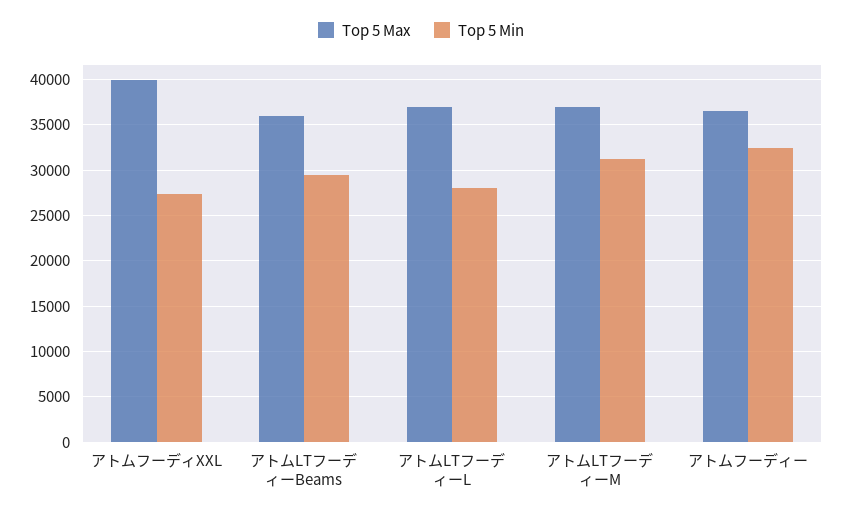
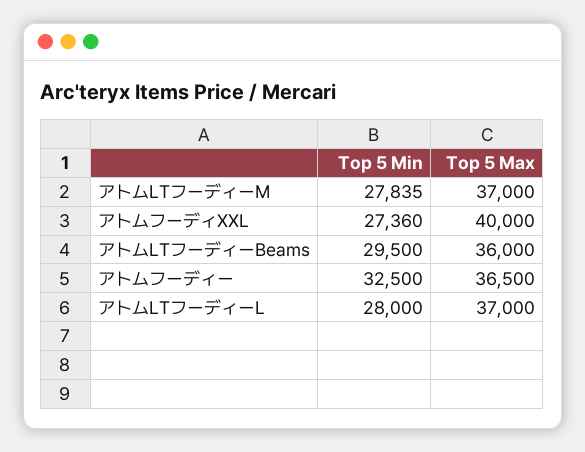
  {
    "Top 5 Max": {
      "アトムフーディXXL": 40000,
      "アトムLTフーディーBeams": 36000,
      "アトムLTフーディーL": 37000,
      "アトムLTフーディーM": 37000,
      "アトムフーディー": 36500
    },
    "Top 5 Min": {
      "アトムフーディXXL": 27360,
      "アトムLTフーディーBeams": 29500,
      "アトムLTフーディーL": 28000,
-     "アトムLTフーディーM": 31000,
+     "アトムLTフーディーM": 27835,
      "アトムフーディー": 32500
    }
  }

